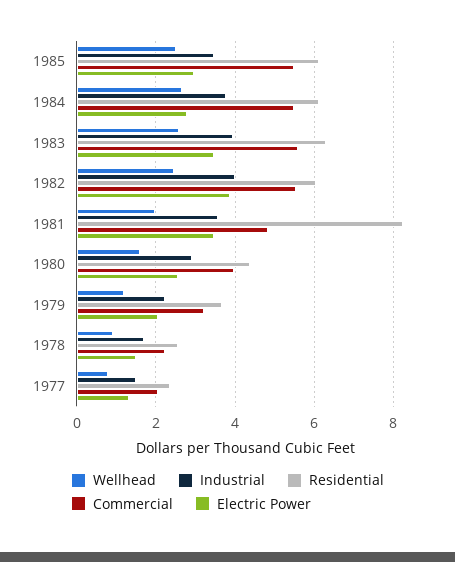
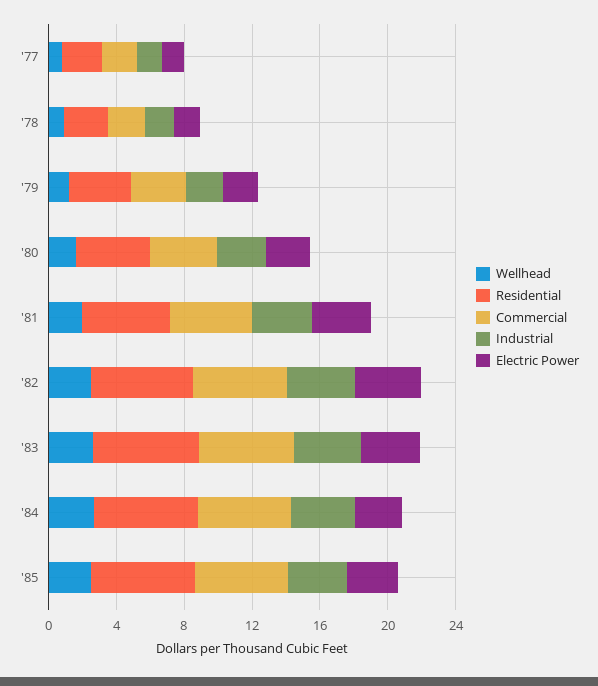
  {
    "Wellhead": {
      "1985": 2.6,
      "1984": 2.6,
      "1983": 2.6,
      "1982": 2.4,
      "1981": 2,
      "1980": 1.6,
      "1979": 1.2,
      "1978": 1,
      "1977": 0.8
    },
    "Industrial": {
      "1985": 3.4,
      "1984": 3.8,
      "1983": 4,
      "1982": 4,
      "1981": 3.6,
      "1980": 3,
      "1979": 2.2,
      "1978": 1.6,
      "1977": 1.6
    },
    "Residential": {
      "1985": 6.2,
      "1984": 6.2,
      "1983": 6.2,
      "1982": 6,
-     "1981": 8.2,
+     "1981": 5,
      "1980": 4.4,
      "1979": 3.6,
      "1978": 2.6,
      "1977": 2.4
    },
    "Commercial": {
      "1985": 5.6,
      "1984": 5.4,
      "1983": 5.6,
      "1982": 5.6,
      "1981": 4.8,
      "1980": 4,
      "1979": 3.2,
      "1978": 2.2,
      "1977": 2
    },
    "Electric Power": {
      "1985": 3,
      "1984": 2.8,
      "1983": 3.4,
      "1982": 3.8,
      "1981": 3.4,
      "1980": 2.6,
      "1979": 2,
      "1978": 1.6,
      "1977": 1.4
    }
  }

